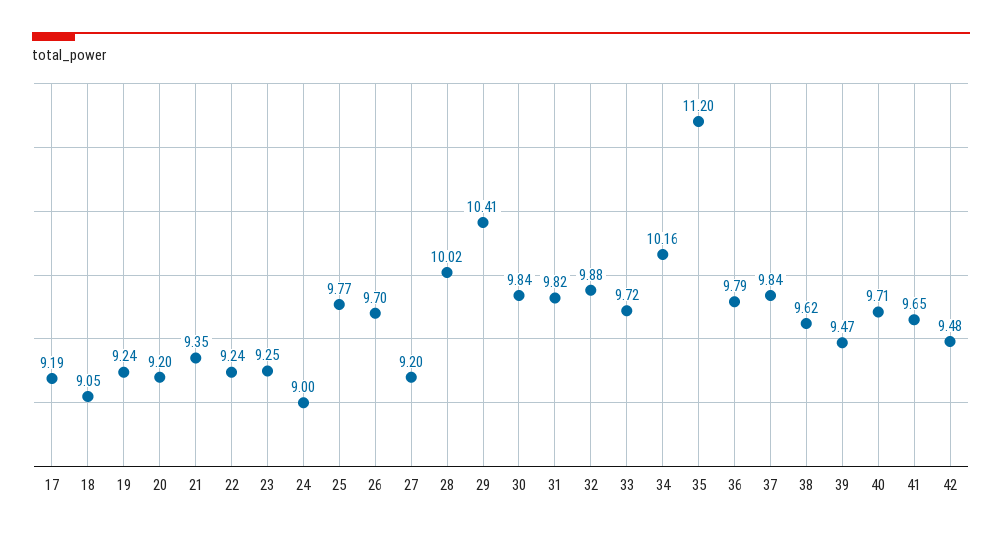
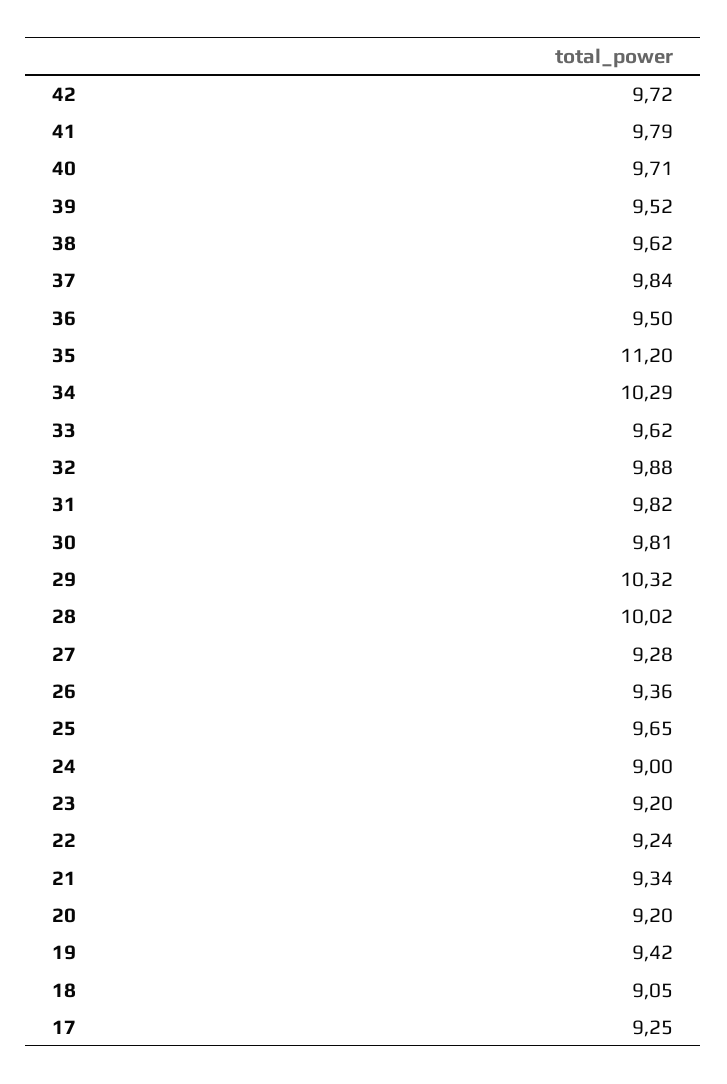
  {
-   "17": 9.19,
+   "17": 9.25,
    "18": 9.05,
-   "19": 9.24,
+   "19": 9.42,
    "20": 9.2,
-   "21": 9.35,
+   "21": 9.34,
    "22": 9.24,
-   "23": 9.25,
+   "23": 9.2,
    "24": 9,
-   "25": 9.77,
+   "25": 9.65,
-   "26": 9.7,
+   "26": 9.36,
-   "27": 9.2,
+   "27": 9.28,
    "28": 10.02,
-   "29": 10.41,
+   "29": 10.32,
-   "30": 9.84,
+   "30": 9.81,
    "31": 9.82,
    "32": 9.88,
-   "33": 9.72,
+   "33": 9.62,
-   "34": 10.16,
+   "34": 10.29,
    "35": 11.2,
-   "36": 9.79,
+   "36": 9.5,
    "37": 9.84,
    "38": 9.62,
-   "39": 9.47,
+   "39": 9.52,
    "40": 9.71,
-   "41": 9.65,
+   "41": 9.79,
-   "42": 9.48
+   "42": 9.72
  }

